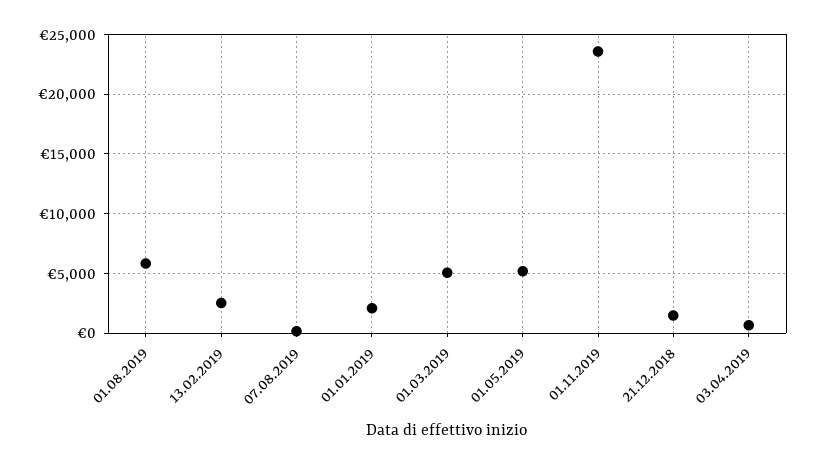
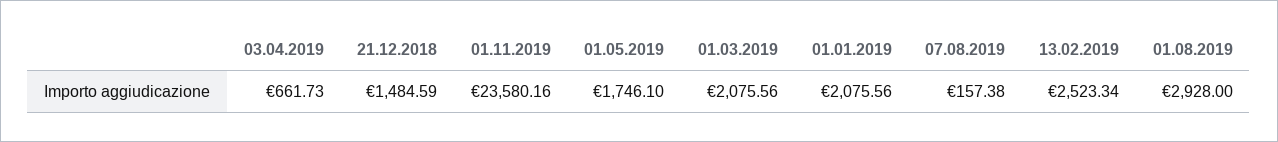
  {
-   "01.08.2019": 6000,
+   "01.08.2019": 2928,
    "13.02.2019": 2523.34,
    "07.08.2019": 157.38,
    "01.01.2019": 2075.56,
-   "01.03.2019": 5000,
+   "01.03.2019": 2075.56,
-   "01.05.2019": 5000,
+   "01.05.2019": 1746.1,
    "01.11.2019": 23580.16,
    "21.12.2018": 1484.59,
    "03.04.2019": 661.73
  }

